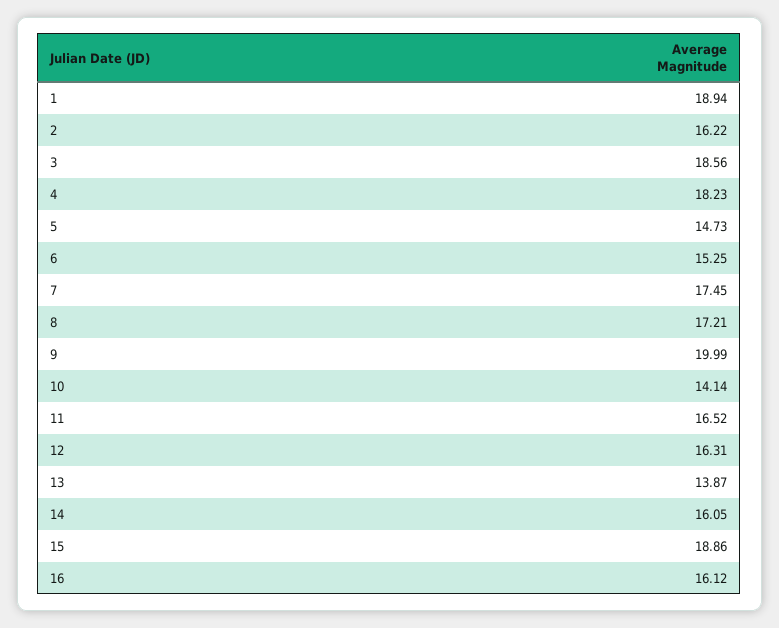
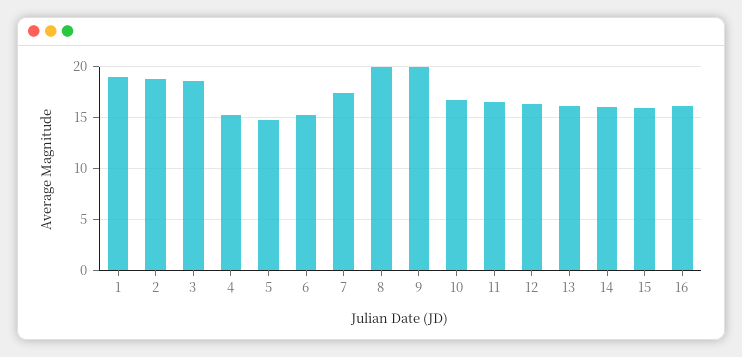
  {
    "1": 18.94,
-   "2": 16.22,
+   "2": 19,
    "3": 18.56,
-   "4": 18.23,
+   "4": 15,
    "5": 14.73,
    "6": 15.25,
    "7": 17.45,
-   "8": 17.21,
+   "8": 20,
    "9": 19.99,
-   "10": 14.14,
+   "10": 17,
    "11": 16.52,
    "12": 16.31,
-   "13": 13.87,
+   "13": 16,
    "14": 16.05,
-   "15": 18.86,
+   "15": 16,
    "16": 16.12
  }

